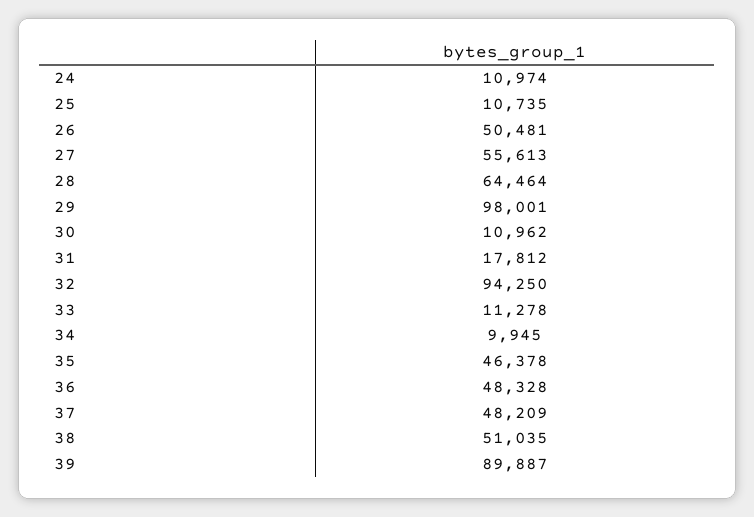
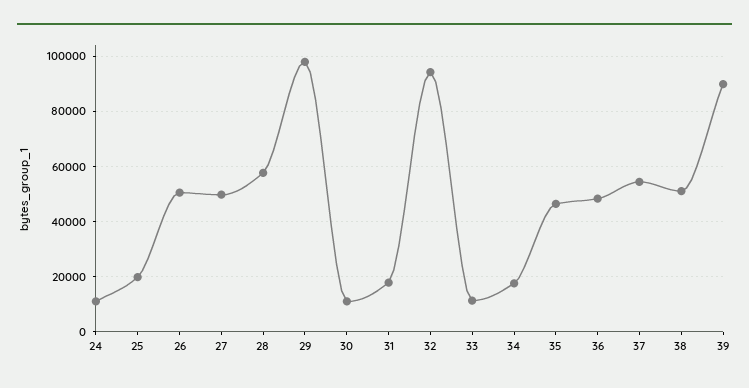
  {
    "24": 10974,
-   "25": 10735,
+   "25": 20000,
    "26": 50481,
-   "27": 55613,
+   "27": 50000,
-   "28": 64464,
+   "28": 57500,
    "29": 98001,
    "30": 10962,
    "31": 17812,
    "32": 94250,
    "33": 11278,
-   "34": 9945,
+   "34": 17500,
    "35": 46378,
    "36": 48328,
-   "37": 48209,
+   "37": 55000,
    "38": 51035,
    "39": 89887
  }

